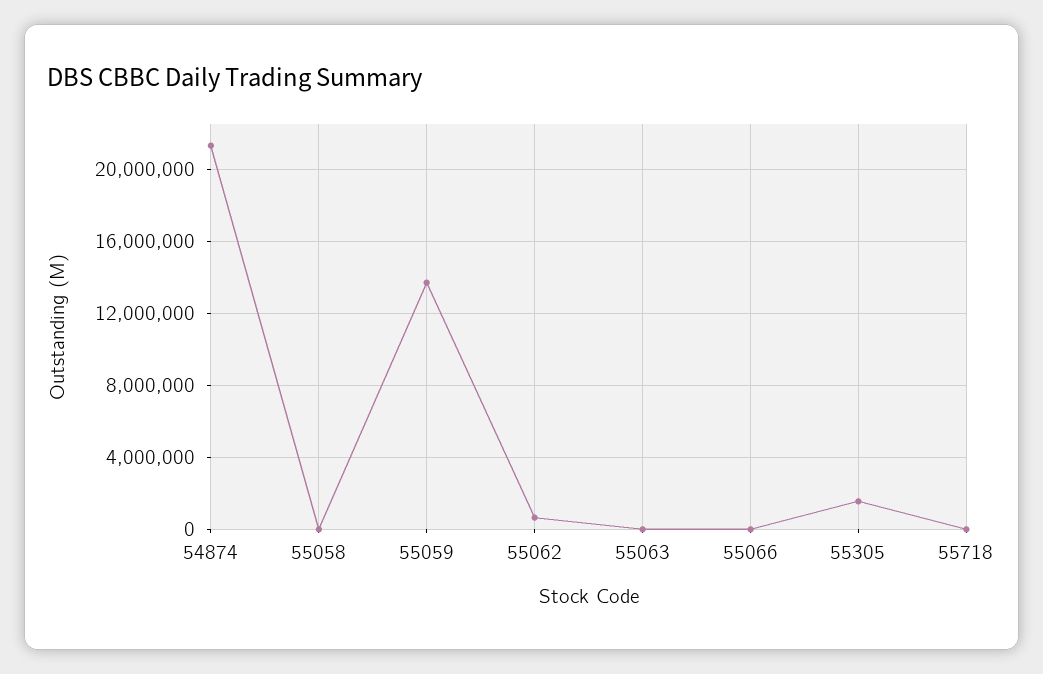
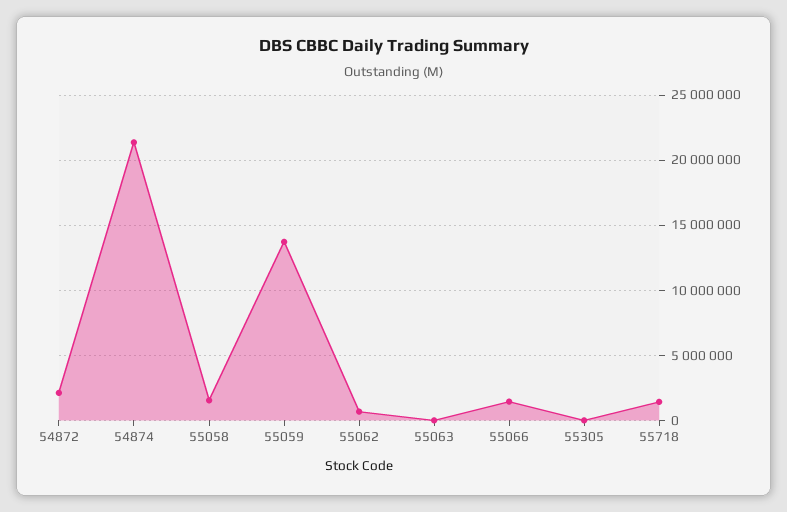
  {
    "54874": 21500000,
-   "55058": 0,
+   "55058": 1500000,
    "55059": 13500000,
    "55062": 500000,
    "55063": 0,
-   "55066": 0,
+   "55066": 1500000,
-   "55305": 1500000,
+   "55305": 0,
-   "55718": 0
+   "55718": 1500000,
+   "54872": 2000000
  }

